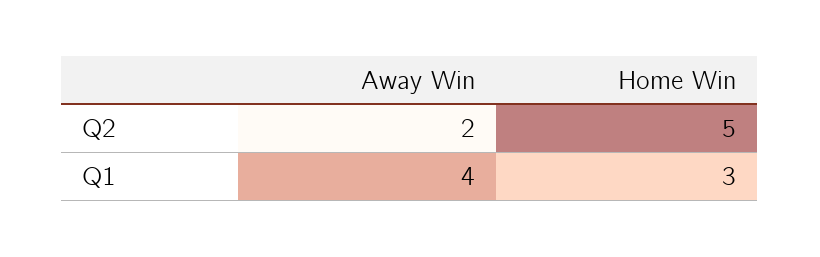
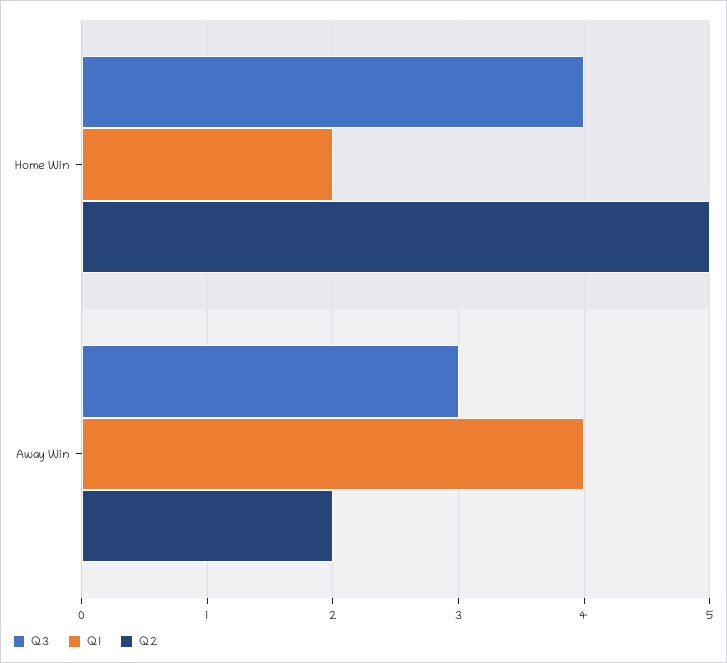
  {
    "Q2": {
      "Away Win": 2,
      "Home Win": 5
    },
    "Q1": {
      "Away Win": 4,
-     "Home Win": 3
+     "Home Win": 2
-   }
+   },
+   "Q3": {
+     "Home Win": 4,
+     "Away Win": 3
+   }
  }

